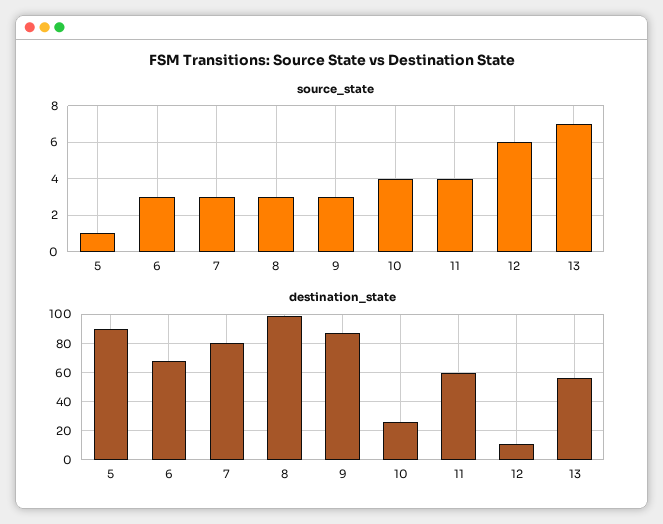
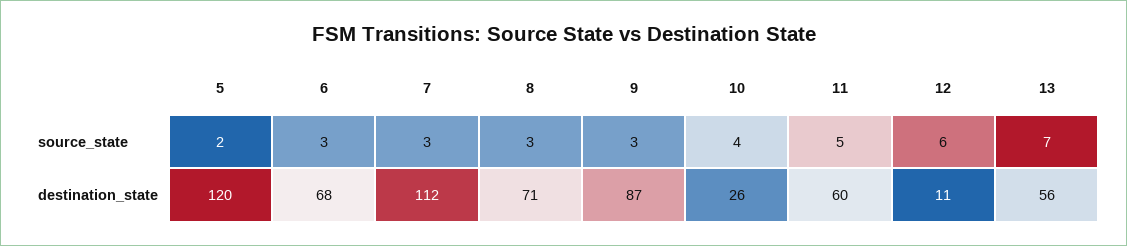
  {
    "source_state": {
-     "5": 1,
+     "5": 2,
      "6": 3,
      "7": 3,
      "8": 3,
      "9": 3,
      "10": 4,
-     "11": 4,
+     "11": 5,
      "12": 6,
      "13": 7
    },
    "destination_state": {
-     "5": 90,
+     "5": 120,
      "6": 68,
-     "7": 80,
+     "7": 112,
-     "8": 100,
+     "8": 71,
      "9": 87,
      "10": 26,
      "11": 60,
      "12": 11,
      "13": 56
    }
  }

